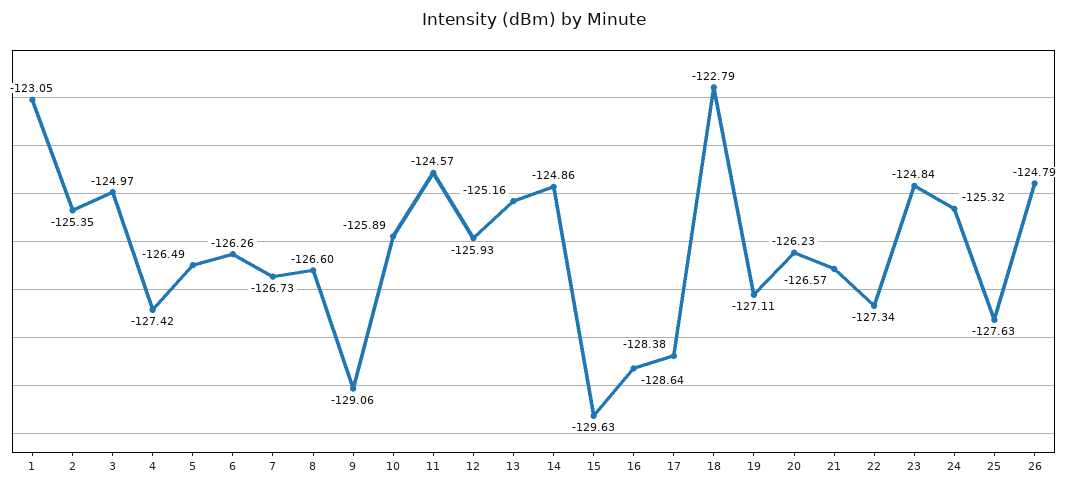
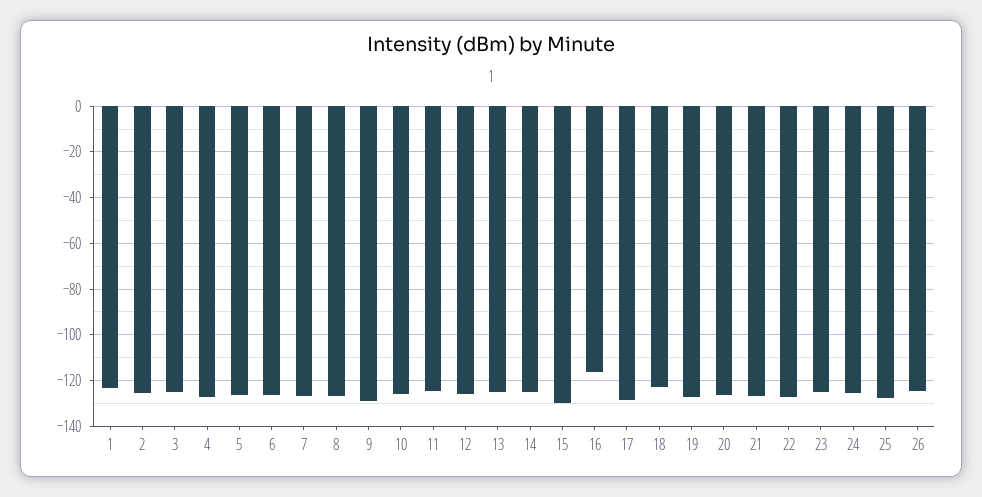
  {
    "1": -123.05,
    "2": -125.35,
    "3": -124.97,
    "4": -127.42,
    "5": -126.49,
    "6": -126.26,
    "7": -126.73,
    "8": -126.6,
    "9": -129.06,
    "10": -125.89,
    "11": -124.57,
    "12": -125.93,
    "13": -125.16,
    "14": -124.86,
    "15": -129.63,
-   "16": -128.64,
+   "16": -115,
    "17": -128.38,
    "18": -122.79,
    "19": -127.11,
    "20": -126.23,
    "21": -126.57,
    "22": -127.34,
    "23": -124.84,
    "24": -125.32,
    "25": -127.63,
    "26": -124.79
  }

